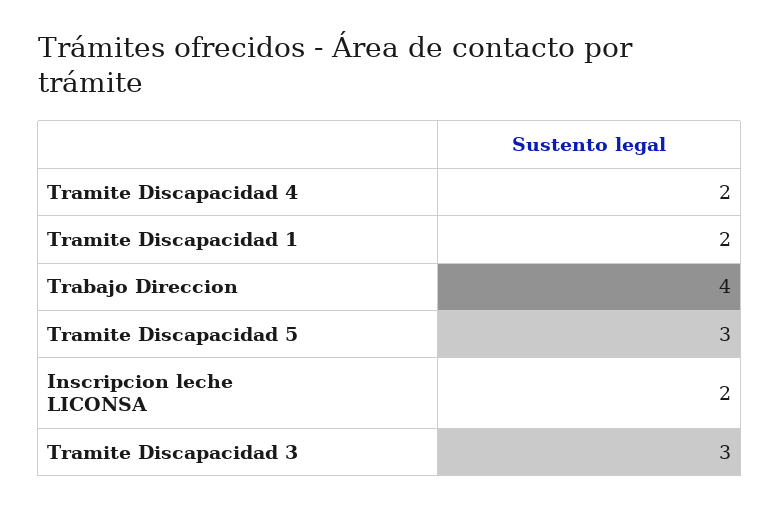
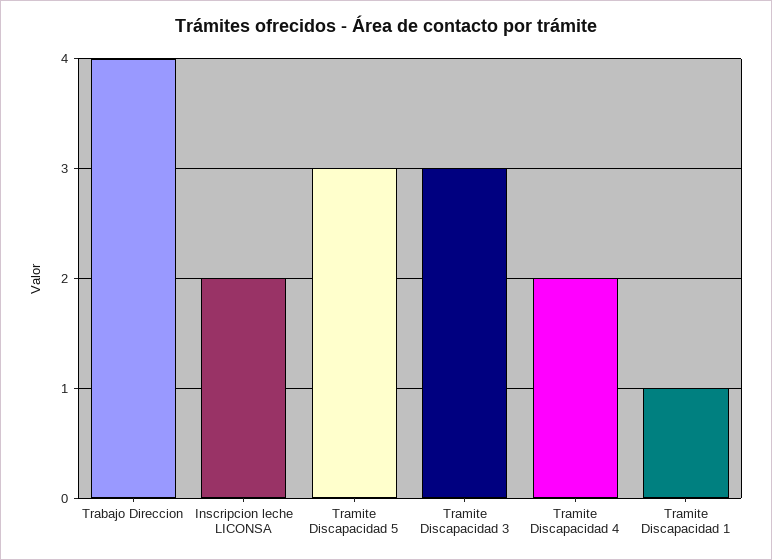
  {
    "Tramite Discapacidad 4": 2,
-   "Tramite Discapacidad 1": 2,
+   "Tramite Discapacidad 1": 1,
    "Trabajo Direccion": 4,
    "Tramite Discapacidad 5": 3,
    "Inscripcion leche LICONSA": 2,
    "Tramite Discapacidad 3": 3
  }

